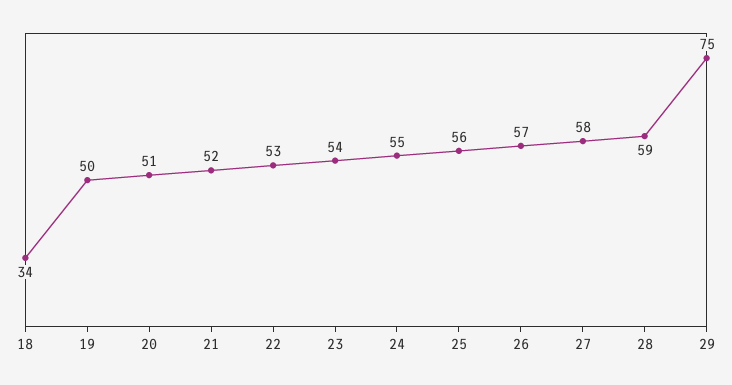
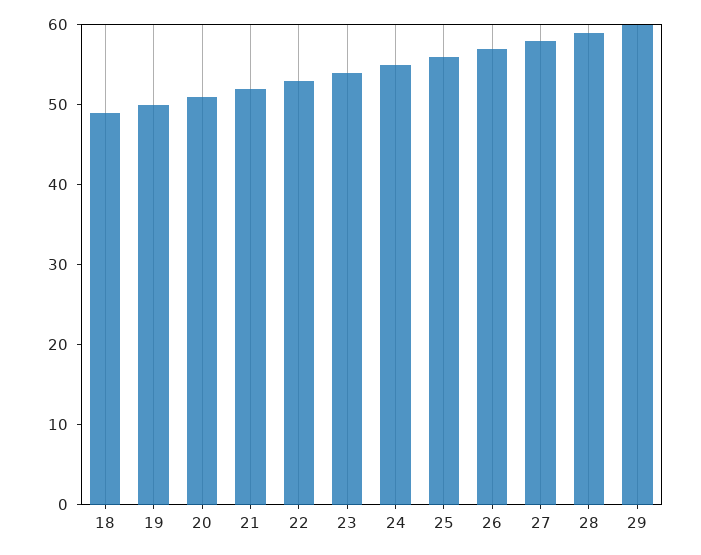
  {
-   "18": 34,
+   "18": 50,
    "19": 50,
    "20": 51,
    "21": 52,
    "22": 53,
    "23": 54,
    "24": 55,
    "25": 56,
    "26": 57,
    "27": 58,
    "28": 59,
-   "29": 75
+   "29": 60
  }

